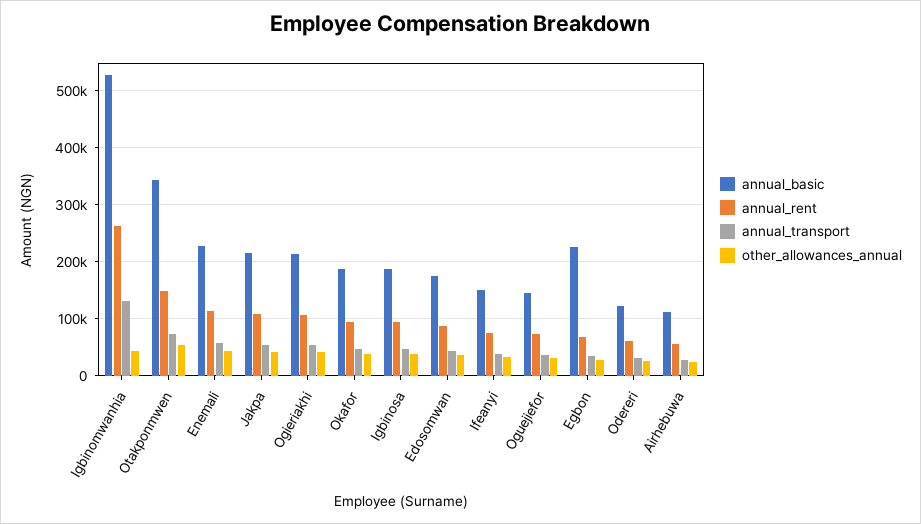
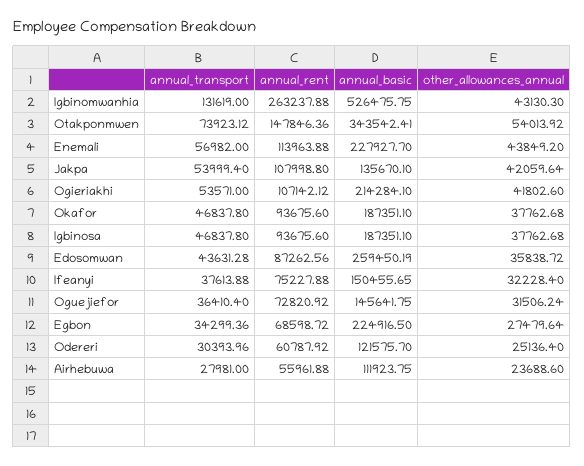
  {
    "annual_basic": {
      "Igbinomwanhia": 526475.75,
      "Otakponmwen": 343542.41,
      "Enemali": 227927.7,
-     "Jakpa": 220000,
+     "Jakpa": 135670.1,
      "Ogieriakhi": 214284.1,
      "Okafor": 187351.1,
      "Igbinosa": 187351.1,
-     "Edosomwan": 180000,
+     "Edosomwan": 259450.19,
      "Ifeanyi": 150455.65,
      "Oguejiefor": 145641.75,
      "Egbon": 224916.5,
      "Odereri": 121575.7,
      "Airhebuwa": 111923.75
    },
    "annual_rent": {
      "Igbinomwanhia": 263237.88,
      "Otakponmwen": 147846.36,
      "Enemali": 113963.88,
      "Jakpa": 107998.8,
      "Ogieriakhi": 107142.12,
      "Okafor": 93675.6,
      "Igbinosa": 93675.6,
      "Edosomwan": 87262.56,
      "Ifeanyi": 75227.88,
      "Oguejiefor": 72820.92,
      "Egbon": 68598.72,
      "Odereri": 60787.92,
      "Airhebuwa": 55961.88
    },
    "annual_transport": {
      "Igbinomwanhia": 131619,
      "Otakponmwen": 73923.12,
      "Enemali": 56982,
      "Jakpa": 53999.4,
      "Ogieriakhi": 53571,
      "Okafor": 46837.8,
      "Igbinosa": 46837.8,
      "Edosomwan": 43631.28,
      "Ifeanyi": 37613.88,
      "Oguejiefor": 36410.4,
      "Egbon": 34299.36,
      "Odereri": 30393.96,
      "Airhebuwa": 27981
    },
    "other_allowances_annual": {
      "Igbinomwanhia": 43130.3,
      "Otakponmwen": 54013.92,
      "Enemali": 43849.2,
      "Jakpa": 42059.64,
      "Ogieriakhi": 41802.6,
      "Okafor": 37762.68,
      "Igbinosa": 37762.68,
      "Edosomwan": 35838.72,
      "Ifeanyi": 32228.4,
      "Oguejiefor": 31506.24,
      "Egbon": 27479.64,
      "Odereri": 25136.4,
      "Airhebuwa": 23688.6
    }
  }

